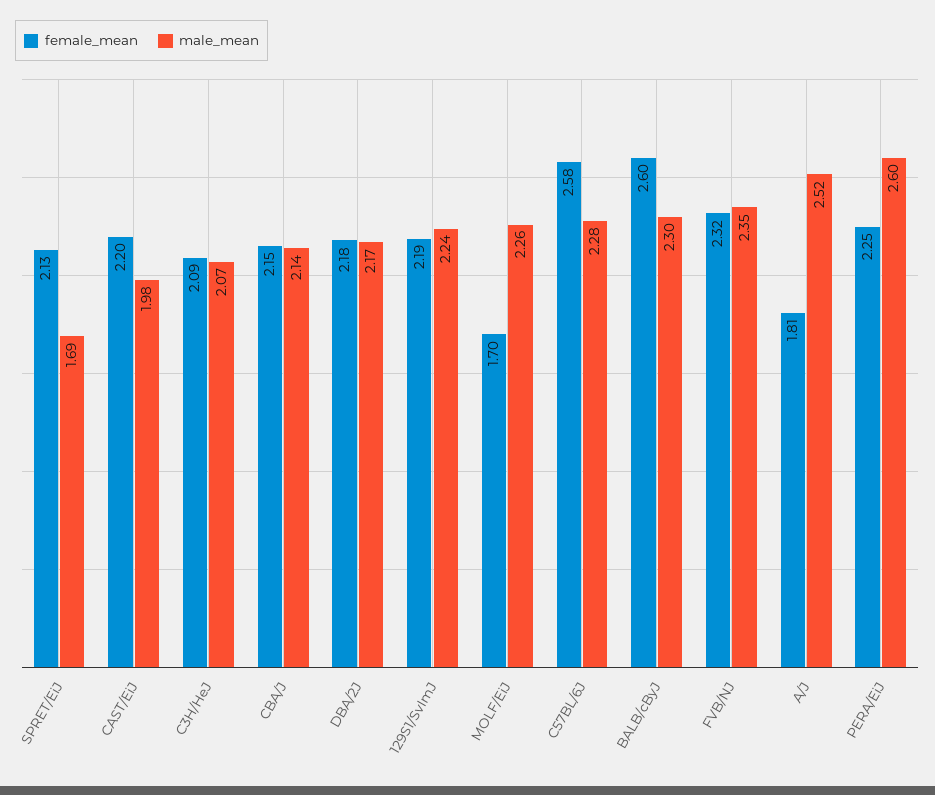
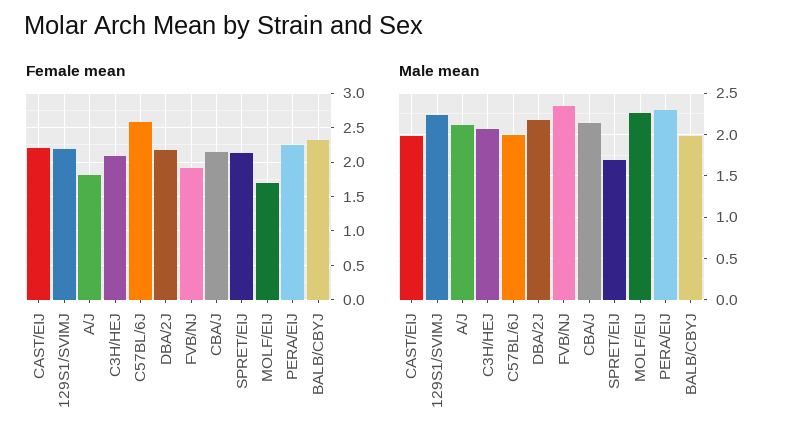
  {
    "female_mean": {
      "SPRET/EiJ": 2.13,
      "CAST/EiJ": 2.2,
      "C3H/HeJ": 2.09,
      "CBA/J": 2.15,
      "DBA/2J": 2.18,
      "129S1/SvImJ": 2.19,
      "MOLF/EiJ": 1.7,
      "C57BL/6J": 2.58,
-     "BALB/cByJ": 2.6,
+     "BALB/cByJ": 2.3,
-     "FVB/NJ": 2.32,
+     "FVB/NJ": 1.9,
      "A/J": 1.81,
      "PERA/EiJ": 2.25
    },
    "male_mean": {
      "SPRET/EiJ": 1.69,
      "CAST/EiJ": 1.98,
      "C3H/HeJ": 2.07,
      "CBA/J": 2.14,
      "DBA/2J": 2.17,
      "129S1/SvImJ": 2.24,
      "MOLF/EiJ": 2.26,
-     "C57BL/6J": 2.28,
+     "C57BL/6J": 2,
-     "BALB/cByJ": 2.3,
+     "BALB/cByJ": 2,
      "FVB/NJ": 2.35,
-     "A/J": 2.52,
+     "A/J": 2.1,
-     "PERA/EiJ": 2.6
+     "PERA/EiJ": 2.3
    }
  }

